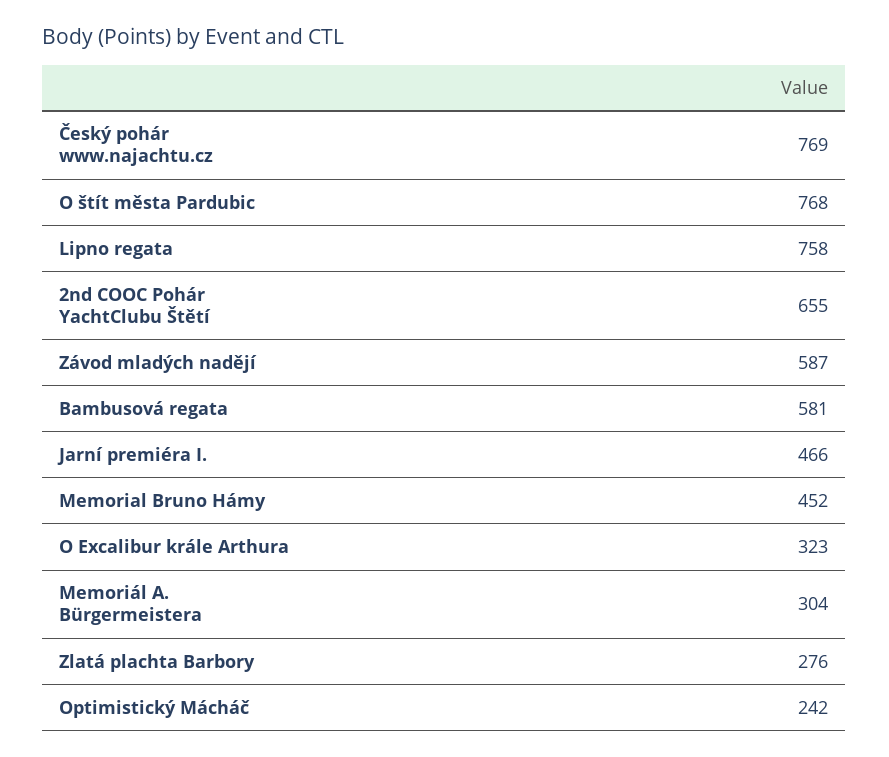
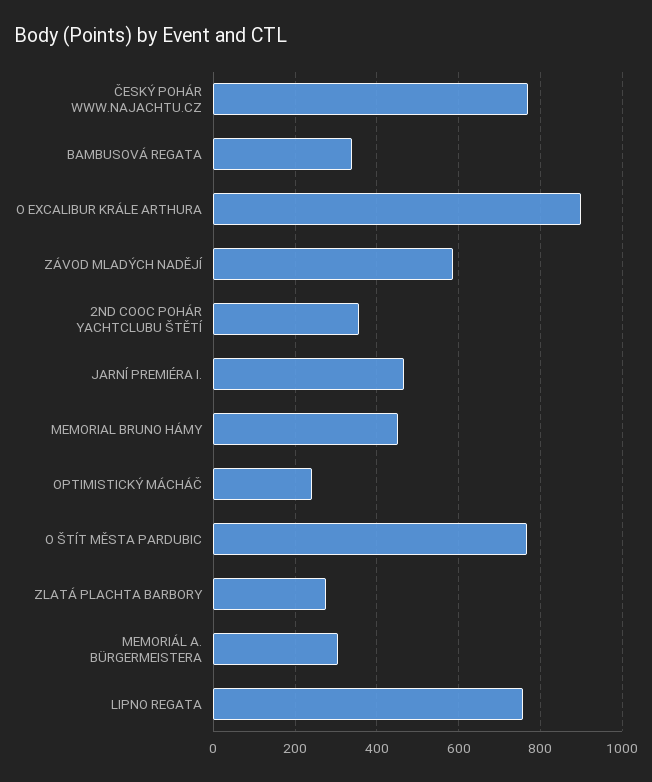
  {
    "Český pohár www.najachtu.cz": 769,
    "O štít města Pardubic": 768,
    "Lipno regata": 758,
-   "2nd COOC Pohár YachtClubu Štětí": 655,
+   "2nd COOC Pohár YachtClubu Štětí": 360,
    "Závod mladých nadějí": 587,
-   "Bambusová regata": 581,
+   "Bambusová regata": 340,
    "Jarní premiéra I.": 466,
    "Memorial Bruno Hámy": 452,
-   "O Excalibur krále Arthura": 323,
+   "O Excalibur krále Arthura": 900,
    "Memoriál A. Bürgermeistera": 304,
    "Zlatá plachta Barbory": 276,
    "Optimistický Mácháč": 242
  }

